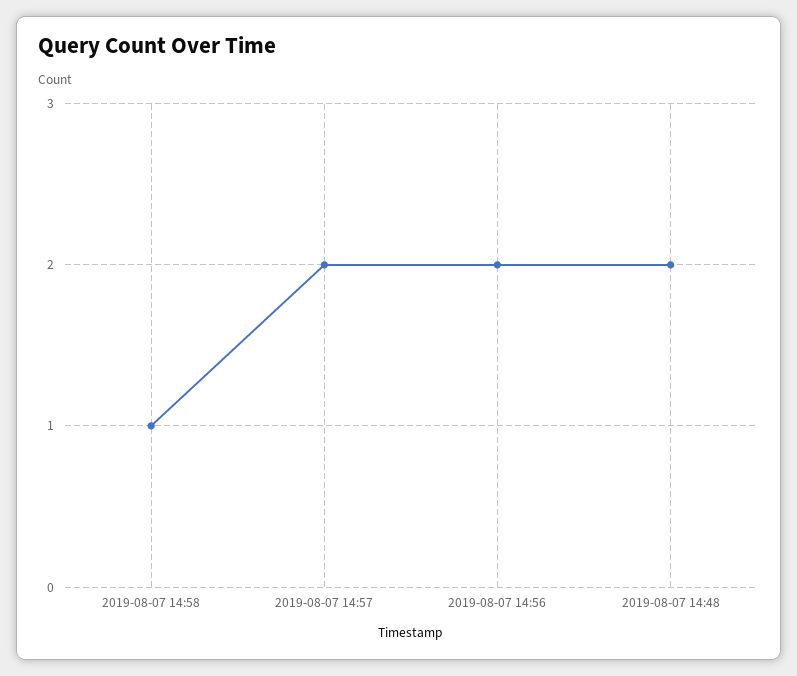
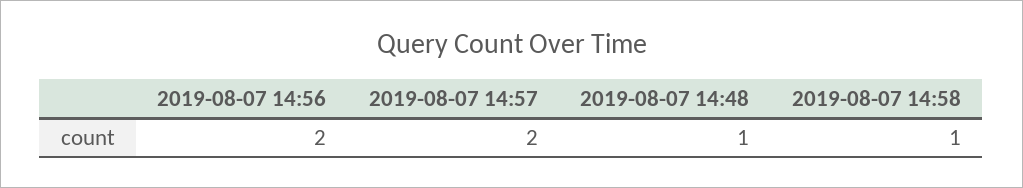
  {
    "2019-08-07 14:58": 1,
    "2019-08-07 14:57": 2,
    "2019-08-07 14:56": 2,
-   "2019-08-07 14:48": 2
+   "2019-08-07 14:48": 1
  }

